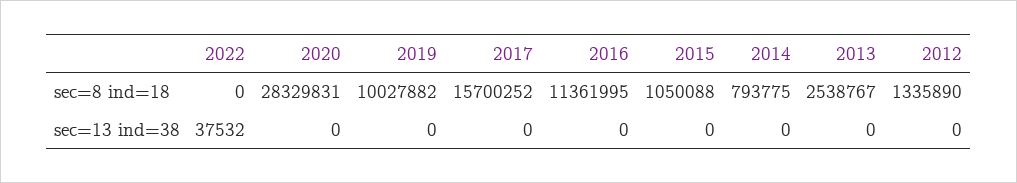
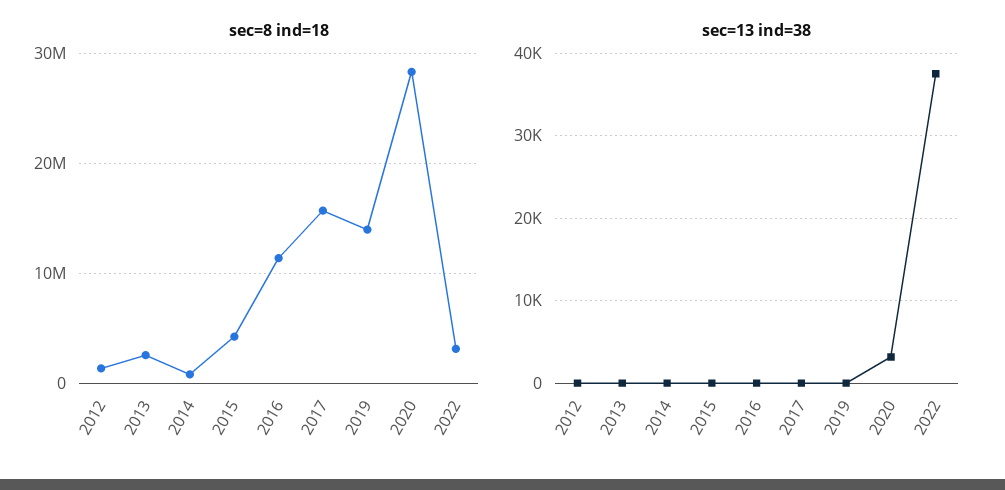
  {
    "sec=8 ind=18": {
-     "2022": 0,
+     "2022": 3000000,
      "2020": 28329831,
-     "2019": 10027882,
+     "2019": 14000000,
      "2017": 15700252,
      "2016": 11361995,
-     "2015": 1050088,
+     "2015": 4000000,
      "2014": 793775,
      "2013": 2538767,
      "2012": 1335890
    },
    "sec=13 ind=38": {
      "2022": 37532,
-     "2020": 0,
+     "2020": 3000,
      "2019": 0,
      "2017": 0,
      "2016": 0,
      "2015": 0,
      "2014": 0,
      "2013": 0,
      "2012": 0
    }
  }

